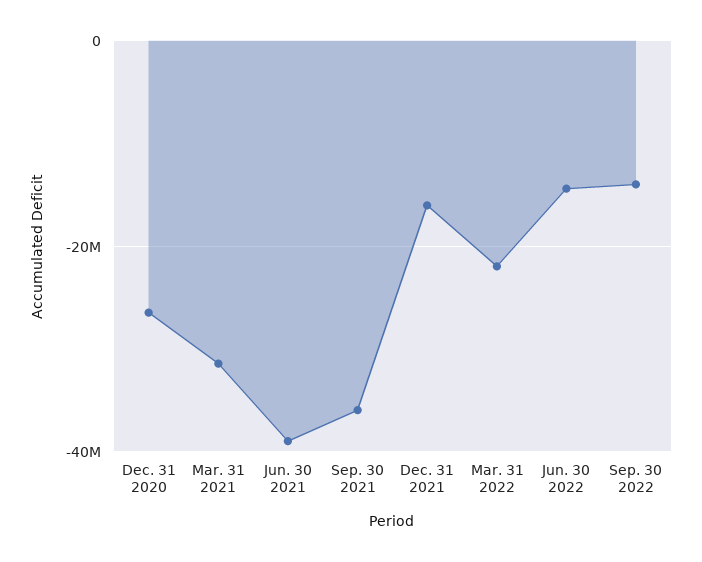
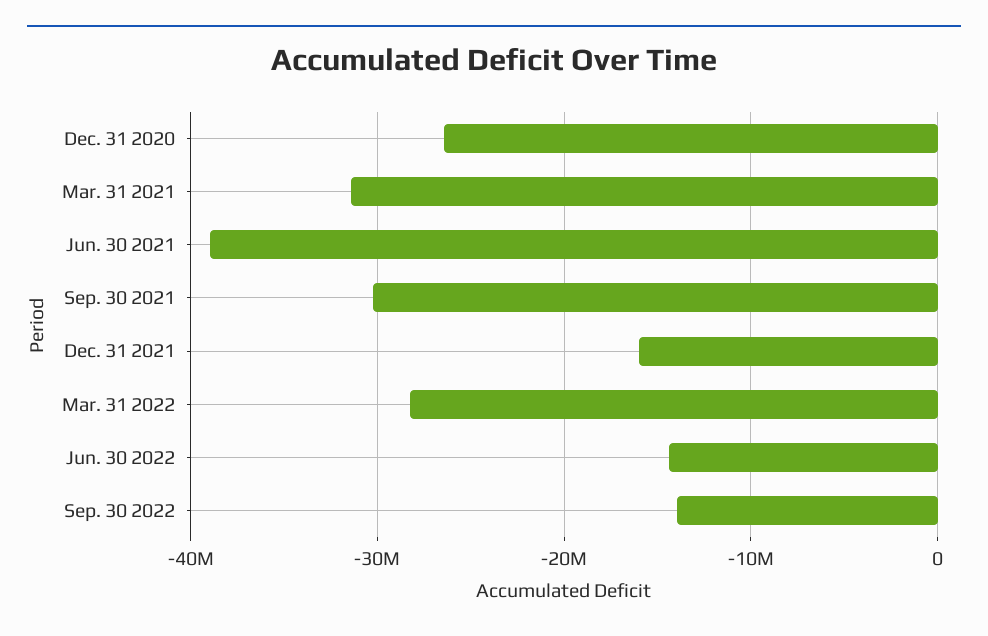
  {
    "Dec. 31 2020": -26000000,
    "Mar. 31 2021": -31000000,
    "Jun. 30 2021": -39000000,
-   "Sep. 30 2021": -36000000,
+   "Sep. 30 2021": -30000000,
    "Dec. 31 2021": -16000000,
-   "Mar. 31 2022": -22000000,
+   "Mar. 31 2022": -28000000,
    "Jun. 30 2022": -14000000,
    "Sep. 30 2022": -14000000
  }

